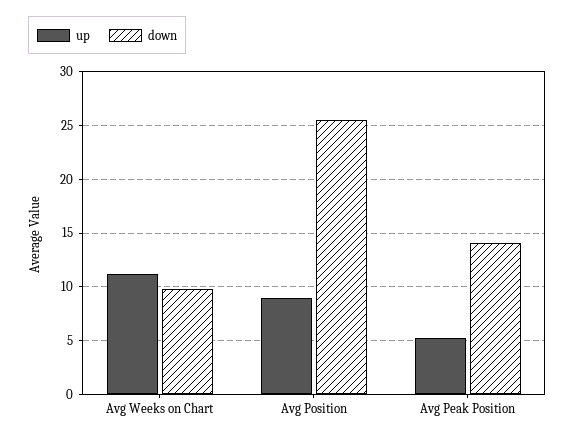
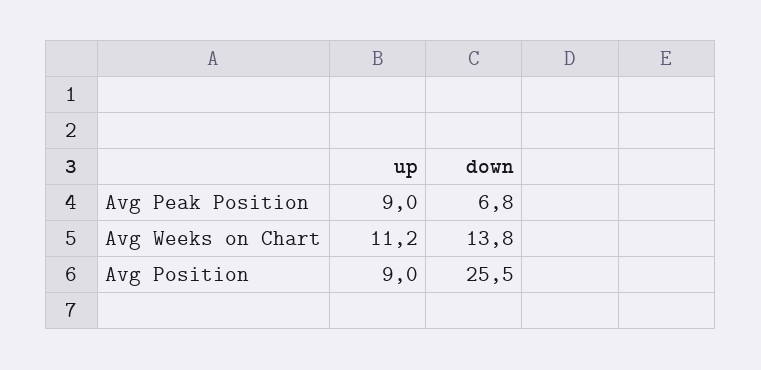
  {
    "up": {
      "Avg Weeks on Chart": 11.2,
      "Avg Position": 9,
-     "Avg Peak Position": 5
+     "Avg Peak Position": 9
    },
    "down": {
-     "Avg Weeks on Chart": 10,
+     "Avg Weeks on Chart": 13.8,
      "Avg Position": 25.5,
-     "Avg Peak Position": 14
+     "Avg Peak Position": 6.8
    }
  }

